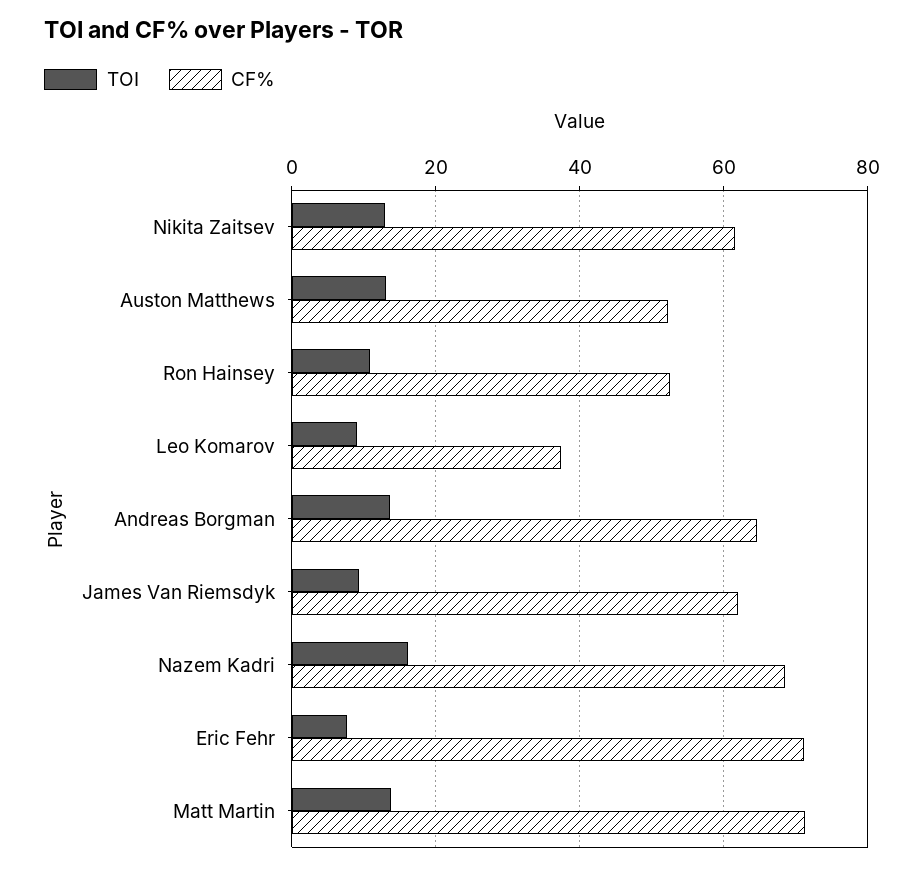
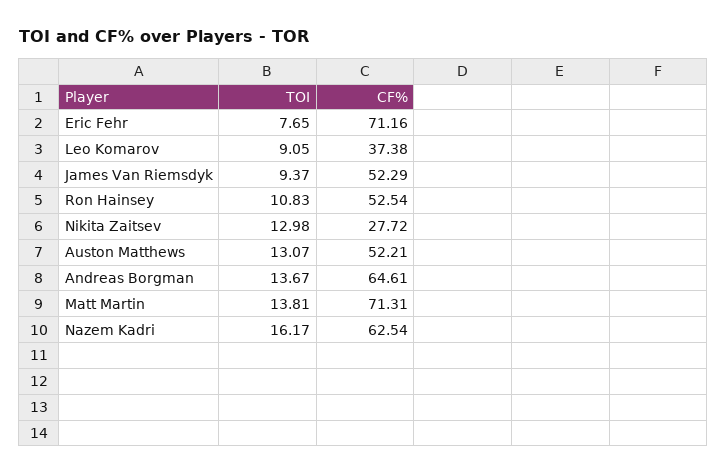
  {
    "TOI": {
      "Nikita Zaitsev": 12.98,
      "Auston Matthews": 13.07,
      "Ron Hainsey": 10.83,
      "Leo Komarov": 9.05,
      "Andreas Borgman": 13.67,
      "James Van Riemsdyk": 9.37,
      "Nazem Kadri": 16.17,
      "Eric Fehr": 7.65,
      "Matt Martin": 13.81
    },
    "CF%": {
-     "Nikita Zaitsev": 62,
+     "Nikita Zaitsev": 27.72,
      "Auston Matthews": 52.21,
      "Ron Hainsey": 52.54,
      "Leo Komarov": 37.38,
      "Andreas Borgman": 64.61,
-     "James Van Riemsdyk": 62,
+     "James Van Riemsdyk": 52.29,
-     "Nazem Kadri": 68,
+     "Nazem Kadri": 62.54,
      "Eric Fehr": 71.16,
      "Matt Martin": 71.31
    }
  }

